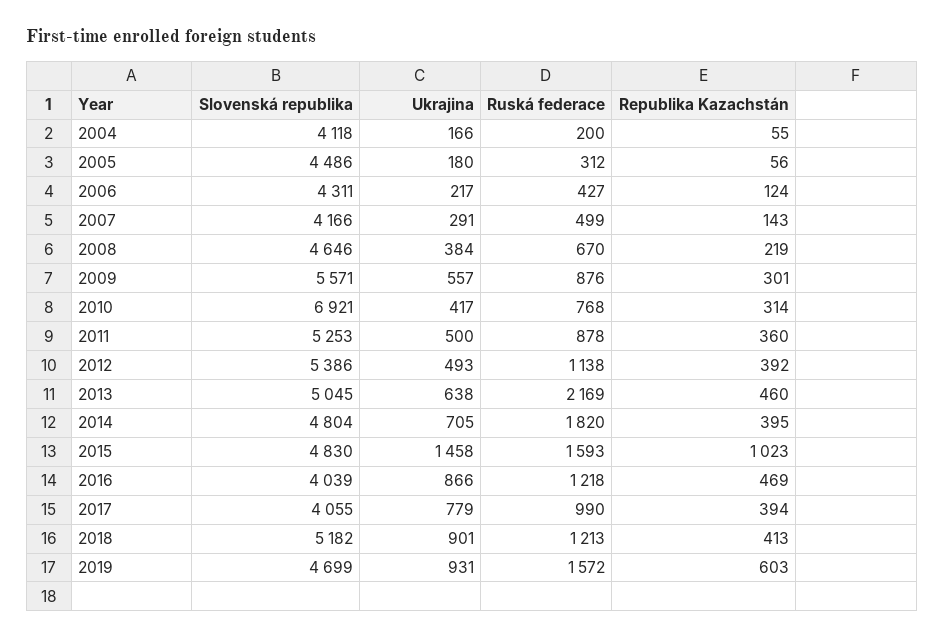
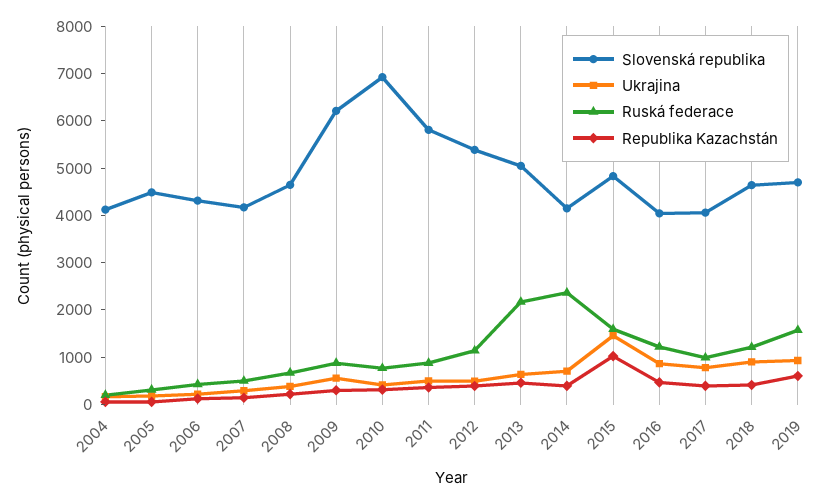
  {
    "Slovenská republika": {
      "2004": 4118,
      "2005": 4486,
      "2006": 4311,
      "2007": 4166,
      "2008": 4646,
-     "2009": 5571,
+     "2009": 6200,
      "2010": 6921,
-     "2011": 5253,
+     "2011": 5800,
      "2012": 5386,
      "2013": 5045,
-     "2014": 4804,
+     "2014": 4200,
      "2015": 4830,
      "2016": 4039,
      "2017": 4055,
-     "2018": 5182,
+     "2018": 4600,
      "2019": 4699
    },
    "Ukrajina": {
      "2004": 166,
      "2005": 180,
      "2006": 217,
      "2007": 291,
      "2008": 384,
      "2009": 557,
      "2010": 417,
      "2011": 500,
      "2012": 493,
      "2013": 638,
      "2014": 705,
      "2015": 1458,
      "2016": 866,
      "2017": 779,
      "2018": 901,
      "2019": 931
    },
    "Ruská federace": {
      "2004": 200,
      "2005": 312,
      "2006": 427,
      "2007": 499,
      "2008": 670,
      "2009": 876,
      "2010": 768,
      "2011": 878,
      "2012": 1138,
      "2013": 2169,
-     "2014": 1820,
+     "2014": 2400,
      "2015": 1593,
      "2016": 1218,
      "2017": 990,
      "2018": 1213,
      "2019": 1572
    },
    "Republika Kazachstán": {
      "2004": 55,
      "2005": 56,
      "2006": 124,
      "2007": 143,
      "2008": 219,
      "2009": 301,
      "2010": 314,
      "2011": 360,
      "2012": 392,
      "2013": 460,
      "2014": 395,
      "2015": 1023,
      "2016": 469,
      "2017": 394,
      "2018": 413,
      "2019": 603
    }
  }

